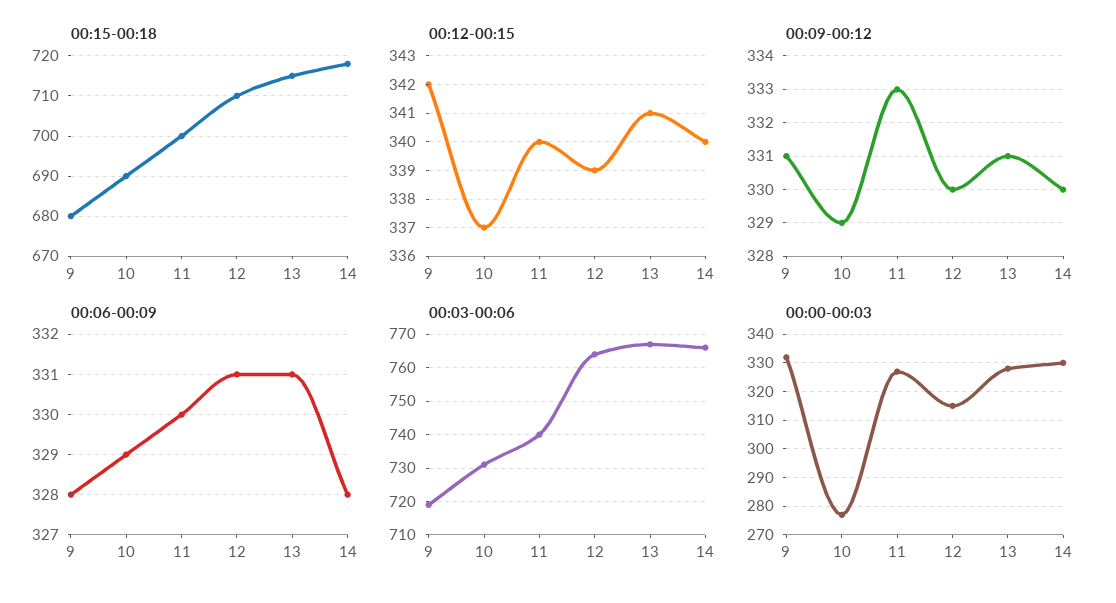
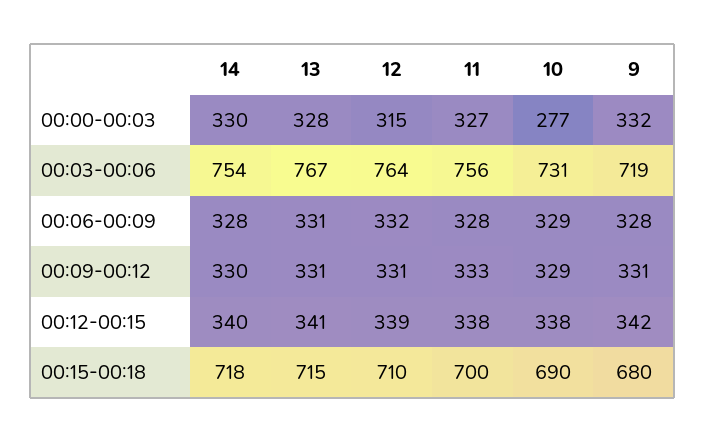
  {
    "00:15-00:18": {
      "9": 680,
      "10": 690,
      "11": 700,
      "12": 710,
      "13": 715,
      "14": 718
    },
    "00:12-00:15": {
      "9": 342,
-     "10": 337,
+     "10": 338,
-     "11": 340,
+     "11": 338,
      "12": 339,
      "13": 341,
      "14": 340
    },
    "00:09-00:12": {
      "9": 331,
      "10": 329,
      "11": 333,
-     "12": 330,
+     "12": 331,
      "13": 331,
      "14": 330
    },
    "00:06-00:09": {
      "9": 328,
      "10": 329,
-     "11": 330,
+     "11": 328,
-     "12": 331,
+     "12": 332,
      "13": 331,
      "14": 328
    },
    "00:03-00:06": {
      "9": 719,
      "10": 731,
-     "11": 740,
+     "11": 756,
      "12": 764,
      "13": 767,
-     "14": 765
+     "14": 754
    },
    "00:00-00:03": {
      "9": 332,
      "10": 277,
      "11": 327,
      "12": 315,
      "13": 328,
      "14": 330
    }
  }

